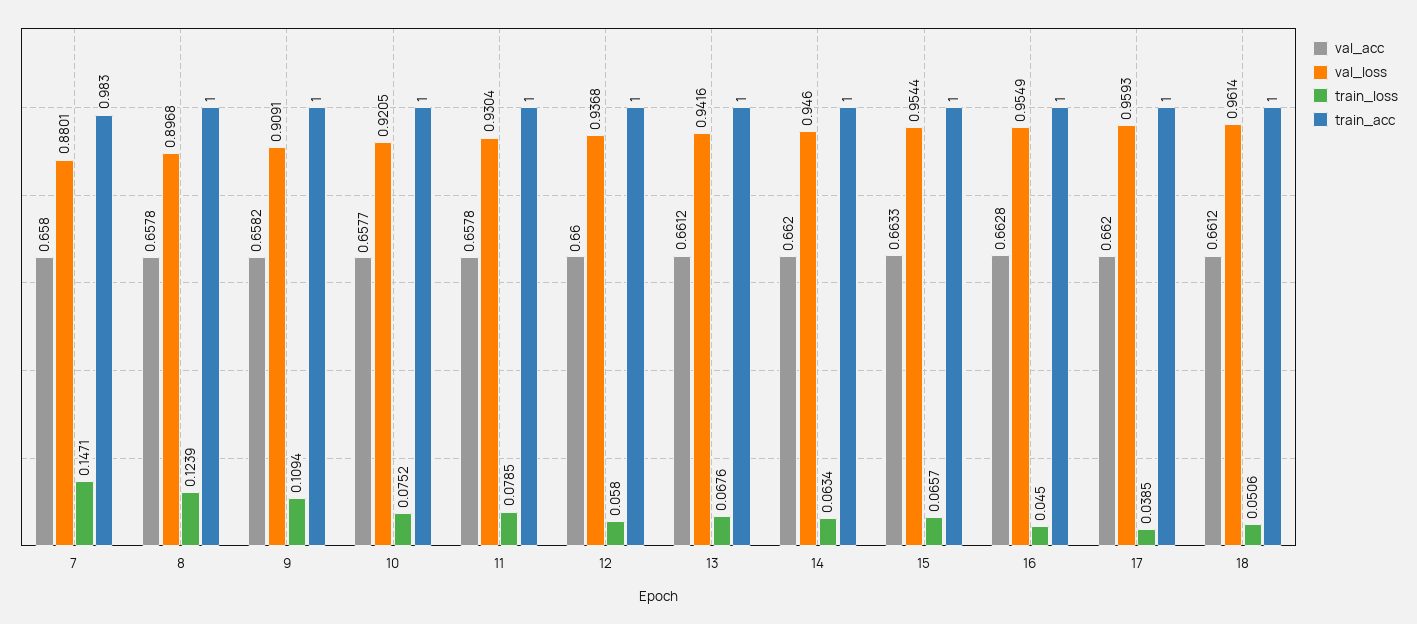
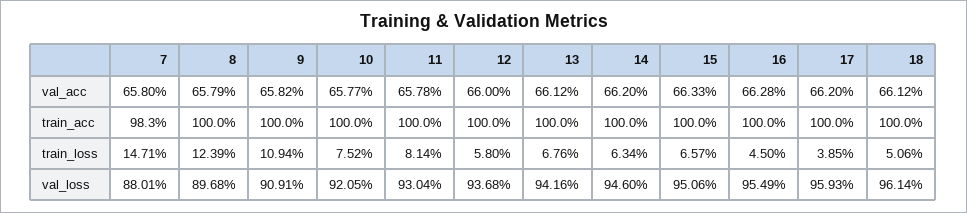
  {
    "val_acc": {
      "7": 0.658,
-     "8": 0.6578,
+     "8": 0.6579,
      "9": 0.6582,
      "10": 0.6577,
      "11": 0.6578,
      "12": 0.66,
      "13": 0.6612,
      "14": 0.662,
      "15": 0.6633,
      "16": 0.6628,
      "17": 0.662,
      "18": 0.6612
    },
    "val_loss": {
      "7": 0.8801,
      "8": 0.8968,
      "9": 0.9091,
      "10": 0.9205,
      "11": 0.9304,
      "12": 0.9368,
      "13": 0.9416,
      "14": 0.946,
-     "15": 0.9544,
+     "15": 0.9506,
      "16": 0.9549,
      "17": 0.9593,
      "18": 0.9614
    },
    "train_loss": {
      "7": 0.1471,
      "8": 0.1239,
      "9": 0.1094,
      "10": 0.0752,
-     "11": 0.0785,
+     "11": 0.0814,
      "12": 0.058,
      "13": 0.0676,
      "14": 0.0634,
      "15": 0.0657,
      "16": 0.045,
      "17": 0.0385,
      "18": 0.0506
    },
    "train_acc": {
      "7": 0.983,
      "8": 1,
      "9": 1,
      "10": 1,
      "11": 1,
      "12": 1,
      "13": 1,
      "14": 1,
      "15": 1,
      "16": 1,
      "17": 1,
      "18": 1
    }
  }

